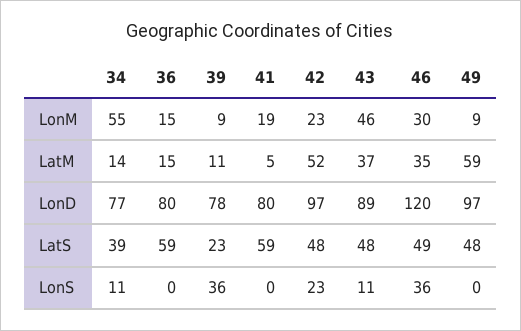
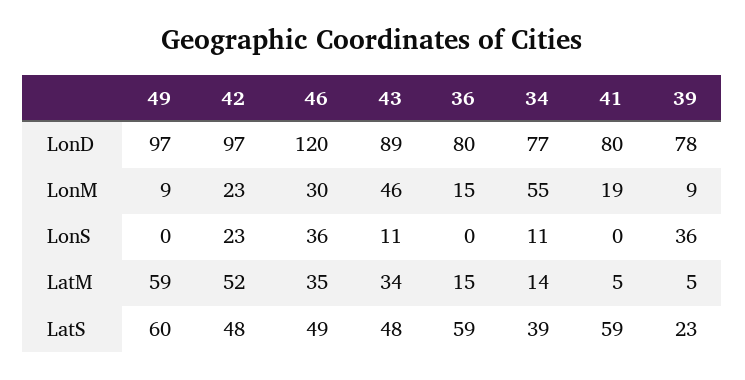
  {
    "34": {
      "LonM": 55,
      "LatM": 14,
      "LonD": 77,
      "LatS": 39,
      "LonS": 11
    },
    "36": {
      "LonM": 15,
      "LatM": 15,
      "LonD": 80,
      "LatS": 59,
      "LonS": 0
    },
    "39": {
      "LonM": 9,
-     "LatM": 11,
+     "LatM": 5,
      "LonD": 78,
      "LatS": 23,
      "LonS": 36
    },
    "41": {
      "LonM": 19,
      "LatM": 5,
      "LonD": 80,
      "LatS": 59,
      "LonS": 0
    },
    "42": {
      "LonM": 23,
      "LatM": 52,
      "LonD": 97,
      "LatS": 48,
      "LonS": 23
    },
    "43": {
      "LonM": 46,
-     "LatM": 37,
+     "LatM": 34,
      "LonD": 89,
      "LatS": 48,
      "LonS": 11
    },
    "46": {
      "LonM": 30,
      "LatM": 35,
      "LonD": 120,
      "LatS": 49,
      "LonS": 36
    },
    "49": {
      "LonM": 9,
      "LatM": 59,
      "LonD": 97,
-     "LatS": 48,
+     "LatS": 60,
      "LonS": 0
    }
  }

